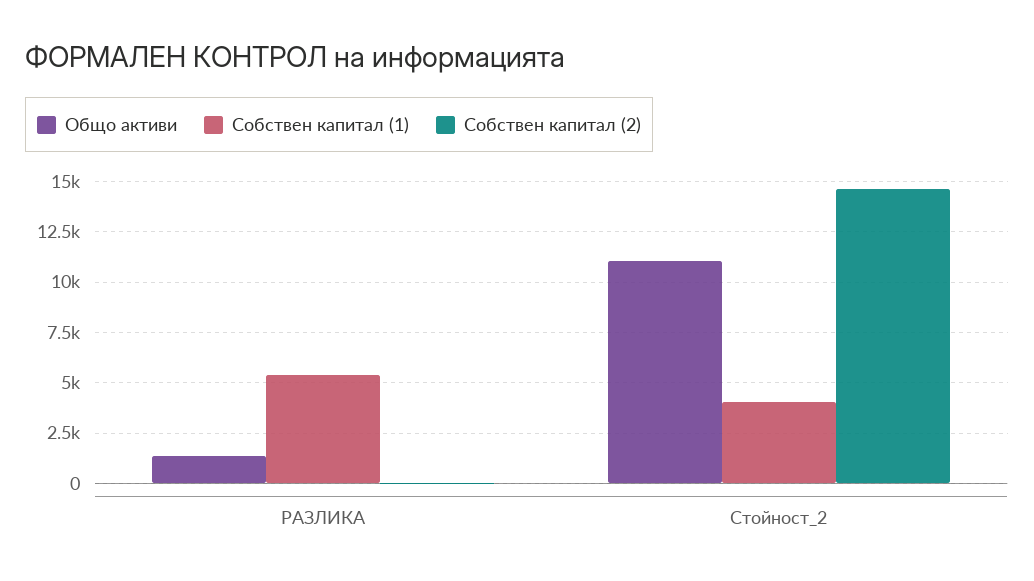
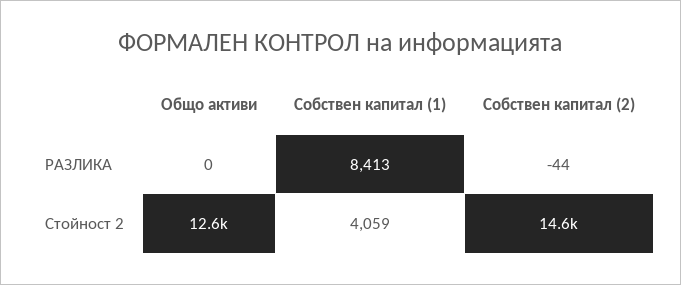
  {
    "Общо активи": {
-     "РАЗЛИКА": 1500,
+     "РАЗЛИКА": 0,
-     "Стойност_2": 11000
+     "Стойност_2": 12600
    },
    "Собствен капитал (1)": {
-     "РАЗЛИКА": 5500,
+     "РАЗЛИКА": 8413,
      "Стойност_2": 4059
    },
    "Собствен капитал (2)": {
      "РАЗЛИКА": -44,
      "Стойност_2": 14600
    }
  }

